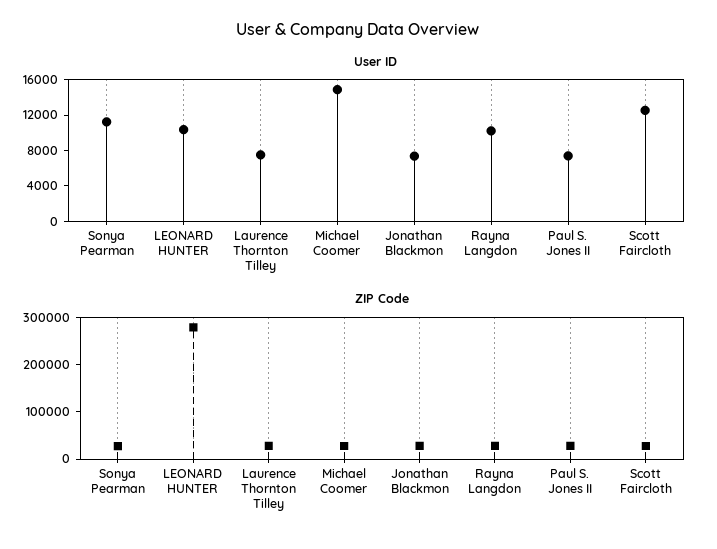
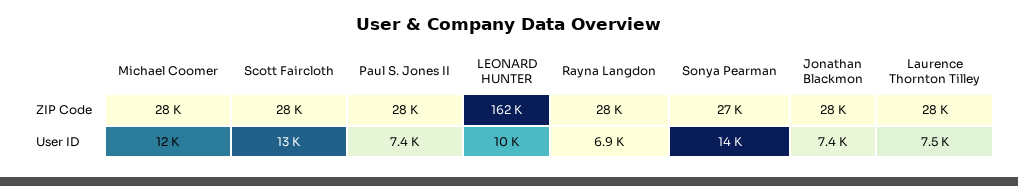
  {
    "User ID": {
-     "Sonya Pearman": 11000,
+     "Sonya Pearman": 14000,
      "LEONARD HUNTER": 10000,
      "Laurence Thornton Tilley": 7500,
-     "Michael Coomer": 15000,
+     "Michael Coomer": 12000,
      "Jonathan Blackmon": 7400,
-     "Rayna Langdon": 10000,
+     "Rayna Langdon": 6900,
      "Paul S. Jones II": 7400,
      "Scott Faircloth": 13000
    },
    "ZIP Code": {
      "Sonya Pearman": 27000,
-     "LEONARD HUNTER": 280000,
+     "LEONARD HUNTER": 162000,
      "Laurence Thornton Tilley": 28000,
      "Michael Coomer": 28000,
      "Jonathan Blackmon": 28000,
      "Rayna Langdon": 28000,
      "Paul S. Jones II": 28000,
      "Scott Faircloth": 28000
    }
  }

